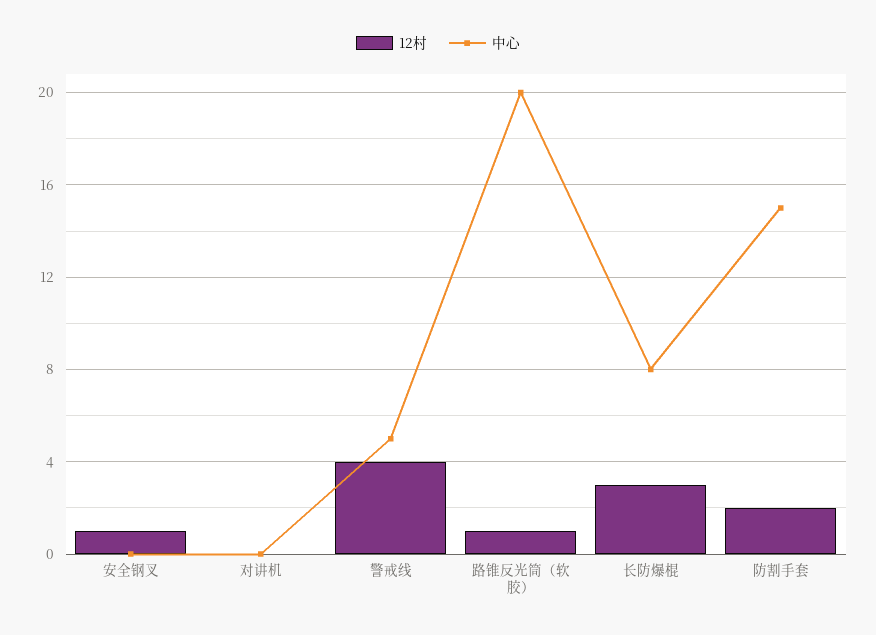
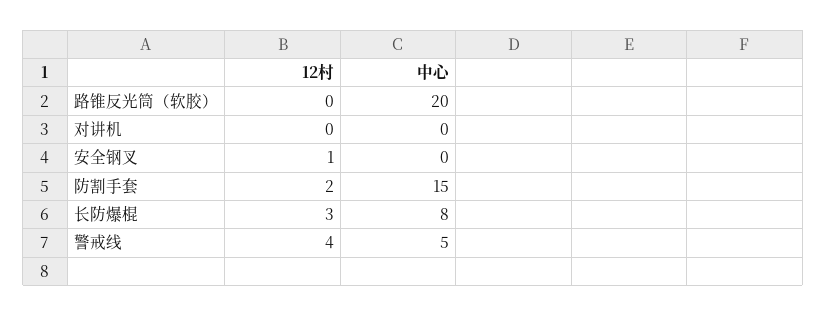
  {
    "12村": {
      "安全钢叉": 1,
      "对讲机": 0,
      "警戒线": 4,
-     "路锥反光筒（软胶）": 1,
+     "路锥反光筒（软胶）": 0,
      "长防爆棍": 3,
      "防割手套": 2
    },
    "中心": {
      "安全钢叉": 0,
      "对讲机": 0,
      "警戒线": 5,
      "路锥反光筒（软胶）": 20,
      "长防爆棍": 8,
      "防割手套": 15
    }
  }

